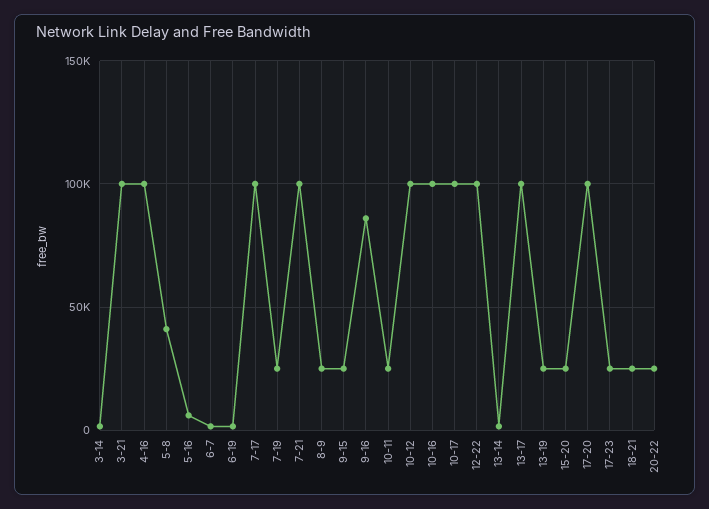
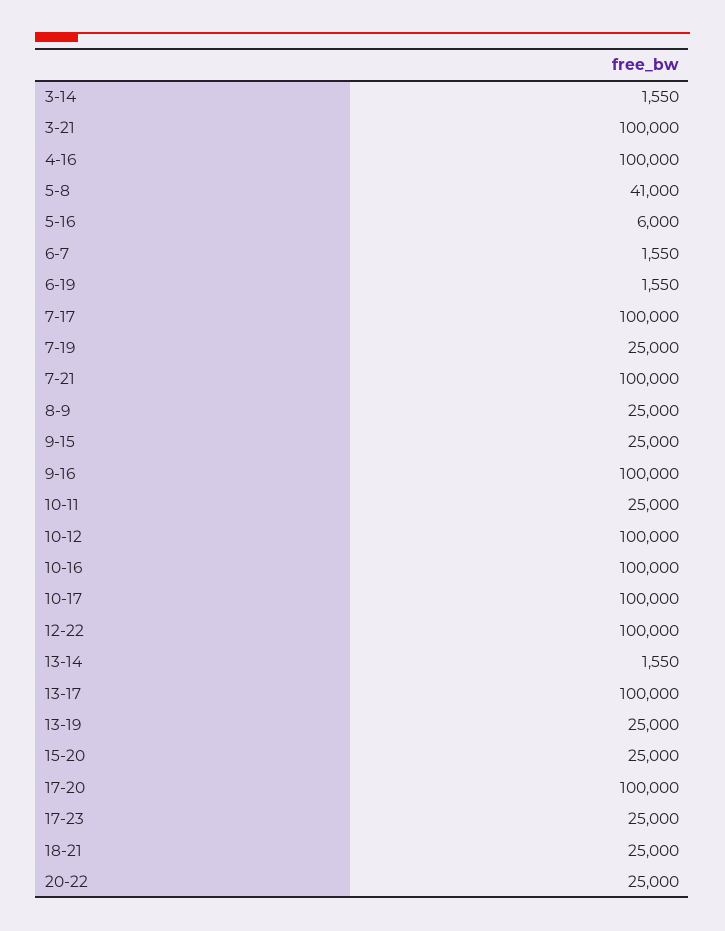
  {
    "3-14": 1550,
    "3-21": 100000,
    "4-16": 100000,
    "5-8": 41000,
    "5-16": 6000,
    "6-7": 1550,
    "6-19": 1550,
    "7-17": 100000,
    "7-19": 25000,
    "7-21": 100000,
    "8-9": 25000,
    "9-15": 25000,
-   "9-16": 85000,
+   "9-16": 100000,
    "10-11": 25000,
    "10-12": 100000,
    "10-16": 100000,
    "10-17": 100000,
    "12-22": 100000,
    "13-14": 1550,
    "13-17": 100000,
    "13-19": 25000,
    "15-20": 25000,
    "17-20": 100000,
    "17-23": 25000,
    "18-21": 25000,
    "20-22": 25000
  }

